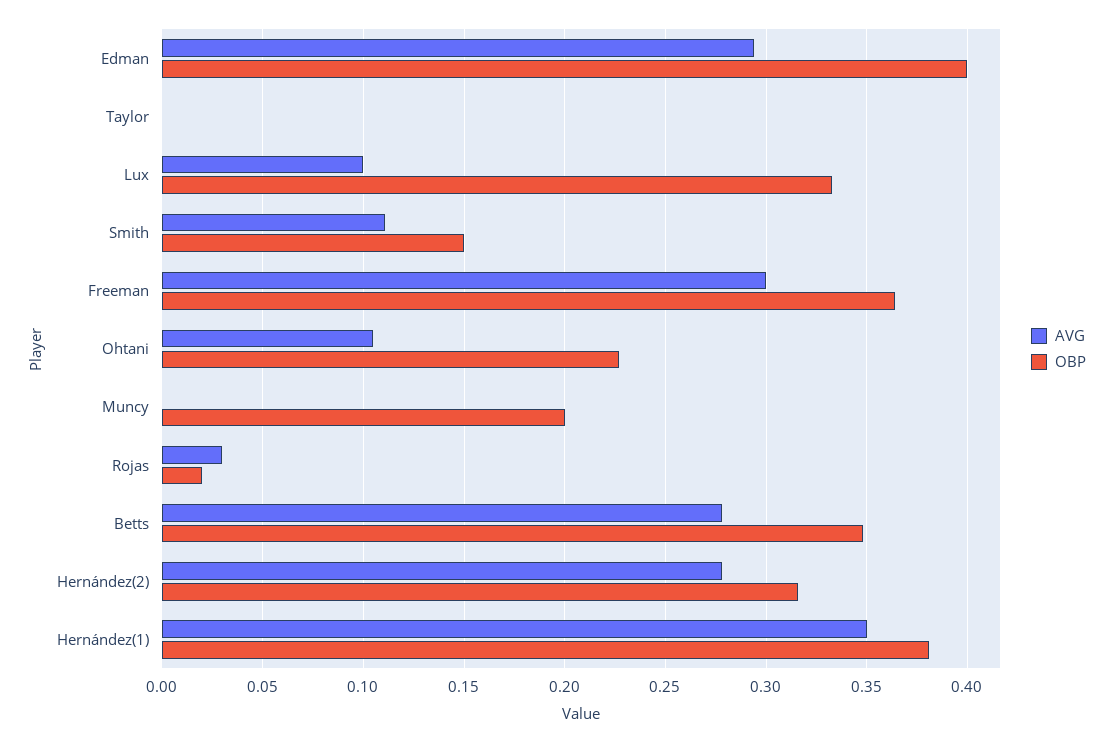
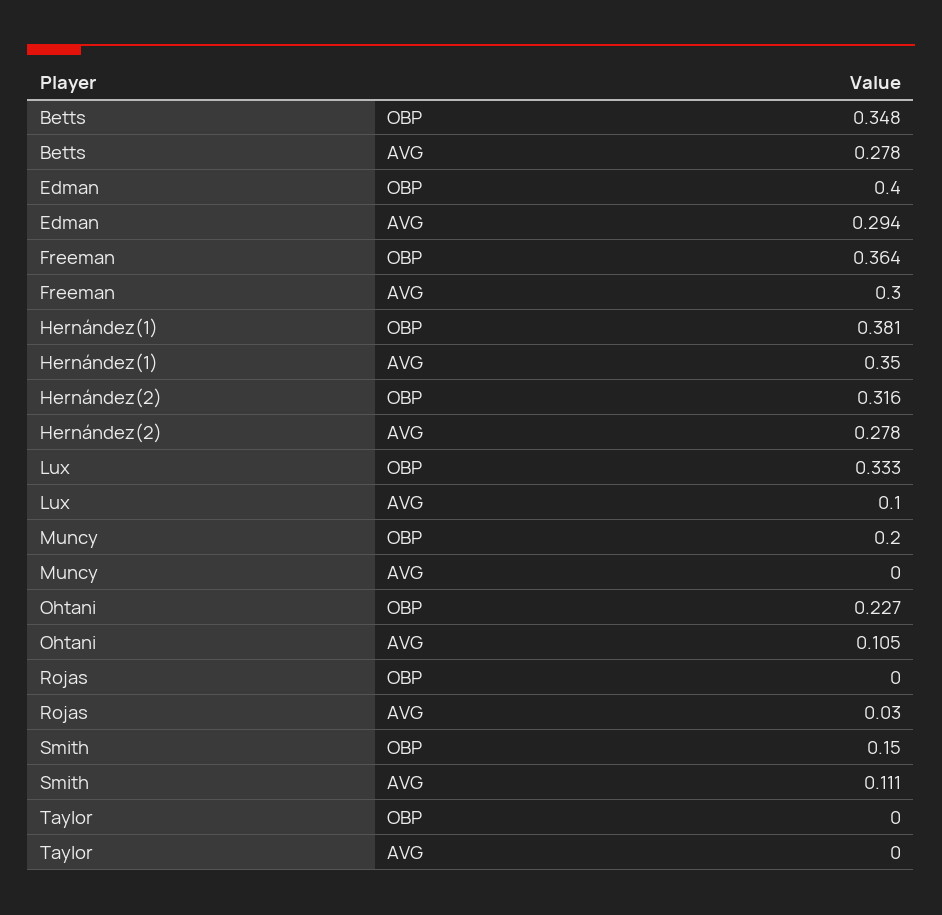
  {
    "AVG": {
      "Edman": 0.294,
      "Taylor": 0,
      "Lux": 0.1,
      "Smith": 0.111,
      "Freeman": 0.3,
      "Ohtani": 0.105,
      "Muncy": 0,
      "Rojas": 0.03,
      "Betts": 0.278,
      "Hernández(2)": 0.278,
      "Hernández(1)": 0.35
    },
    "OBP": {
      "Edman": 0.4,
      "Taylor": 0,
      "Lux": 0.333,
      "Smith": 0.15,
      "Freeman": 0.364,
      "Ohtani": 0.227,
      "Muncy": 0.2,
-     "Rojas": 0.02,
+     "Rojas": 0,
      "Betts": 0.348,
      "Hernández(2)": 0.316,
      "Hernández(1)": 0.381
    }
  }

